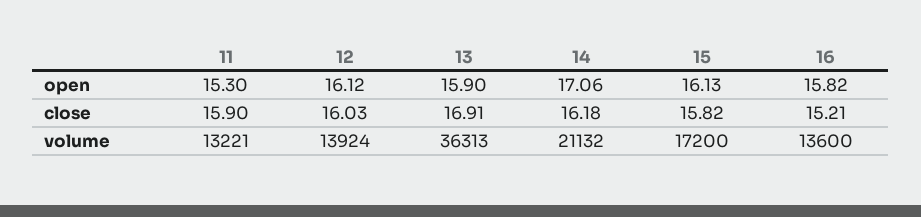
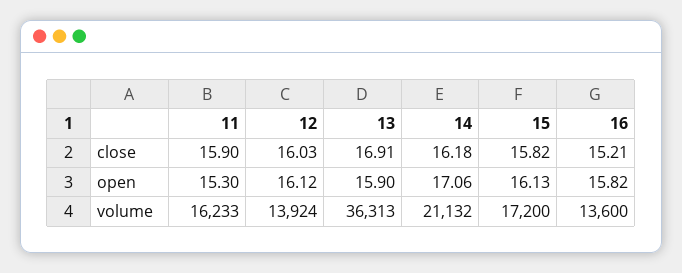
  {
    "11": {
      "open": 15.3,
      "close": 15.9,
-     "volume": 13221
+     "volume": 16233
    },
    "12": {
      "open": 16.12,
      "close": 16.03,
      "volume": 13924
    },
    "13": {
      "open": 15.9,
      "close": 16.91,
      "volume": 36313
    },
    "14": {
      "open": 17.06,
      "close": 16.18,
      "volume": 21132
    },
    "15": {
      "open": 16.13,
      "close": 15.82,
      "volume": 17200
    },
    "16": {
      "open": 15.82,
      "close": 15.21,
      "volume": 13600
    }
  }

